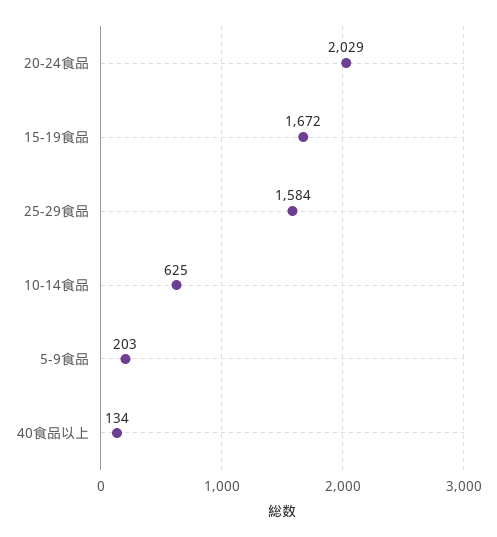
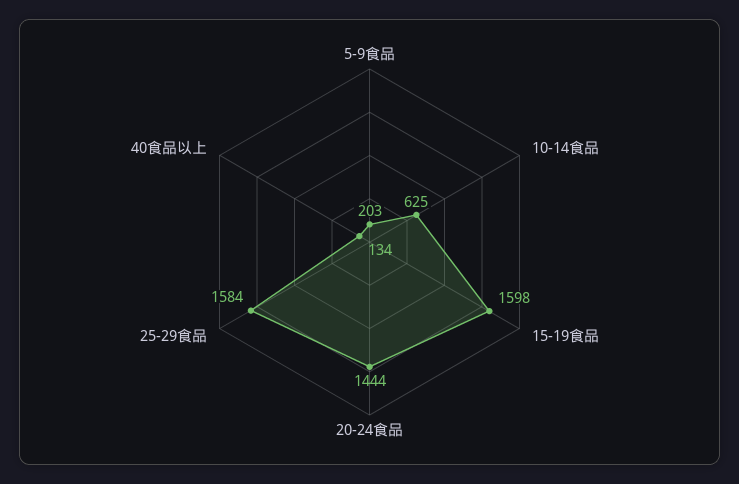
  {
-   "20-24食品": 2029,
+   "20-24食品": 1444,
-   "15-19食品": 1672,
+   "15-19食品": 1598,
    "25-29食品": 1584,
    "10-14食品": 625,
    "5-9食品": 203,
    "40食品以上": 134
  }

